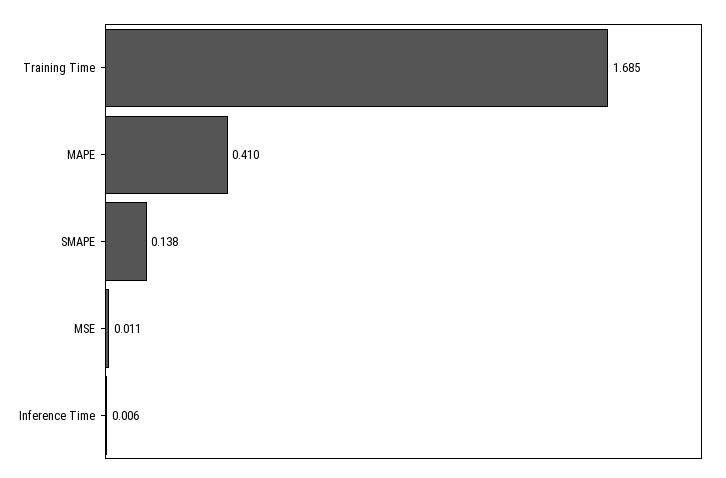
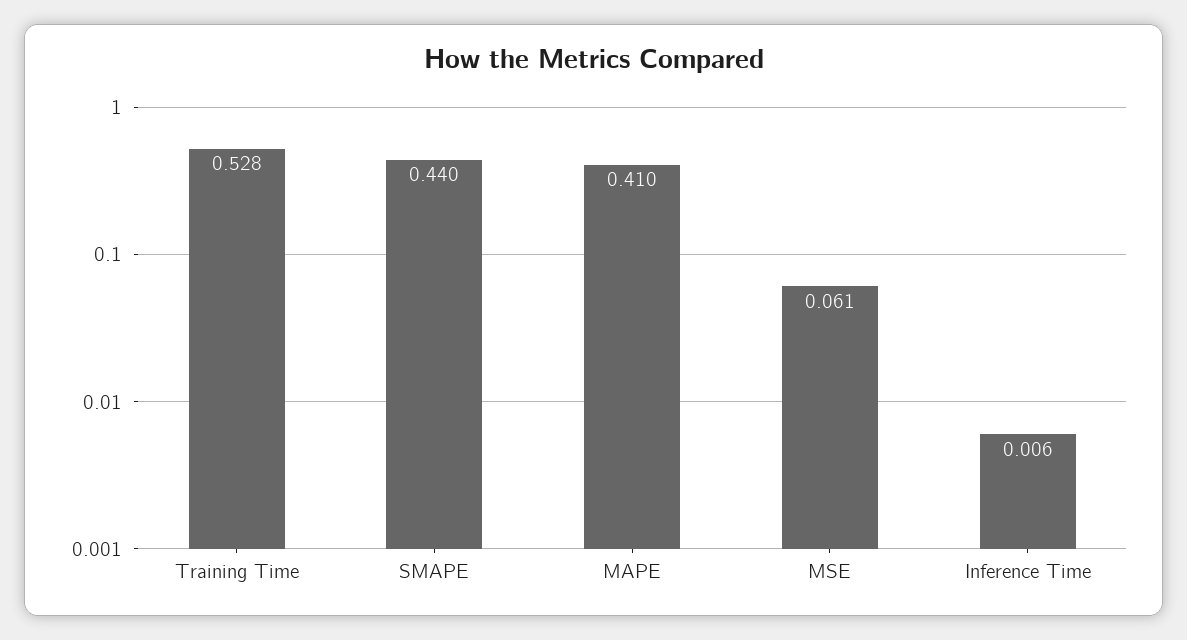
  {
-   "Training Time": 1.685,
+   "Training Time": 0.528,
    "MAPE": 0.41,
-   "SMAPE": 0.138,
+   "SMAPE": 0.44,
-   "MSE": 0.011,
+   "MSE": 0.061,
    "Inference Time": 0.006
  }

